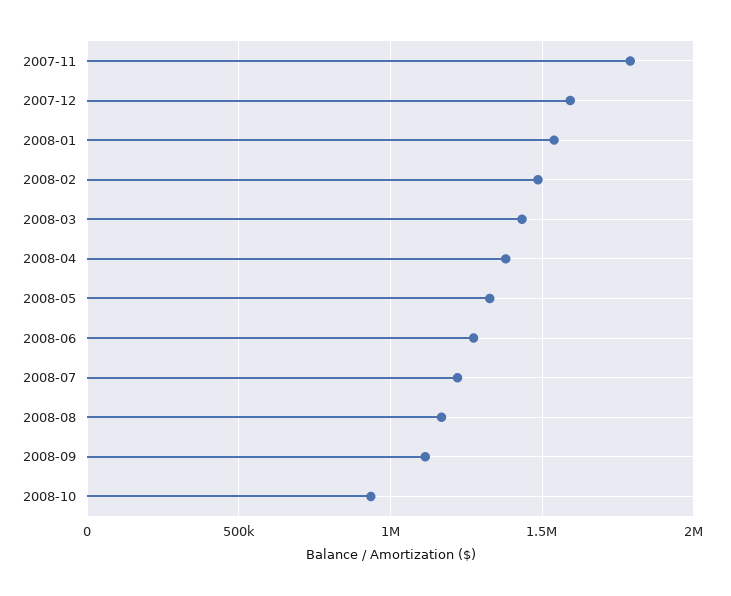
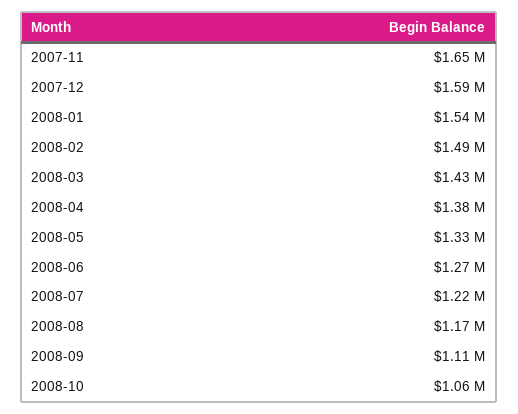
  {
-   "2007-11": 1800000,
+   "2007-11": 1650000,
    "2007-12": 1590000,
    "2008-01": 1540000,
    "2008-02": 1490000,
    "2008-03": 1430000,
    "2008-04": 1380000,
    "2008-05": 1330000,
    "2008-06": 1270000,
    "2008-07": 1220000,
    "2008-08": 1170000,
    "2008-09": 1110000,
-   "2008-10": 950000
+   "2008-10": 1060000
  }

